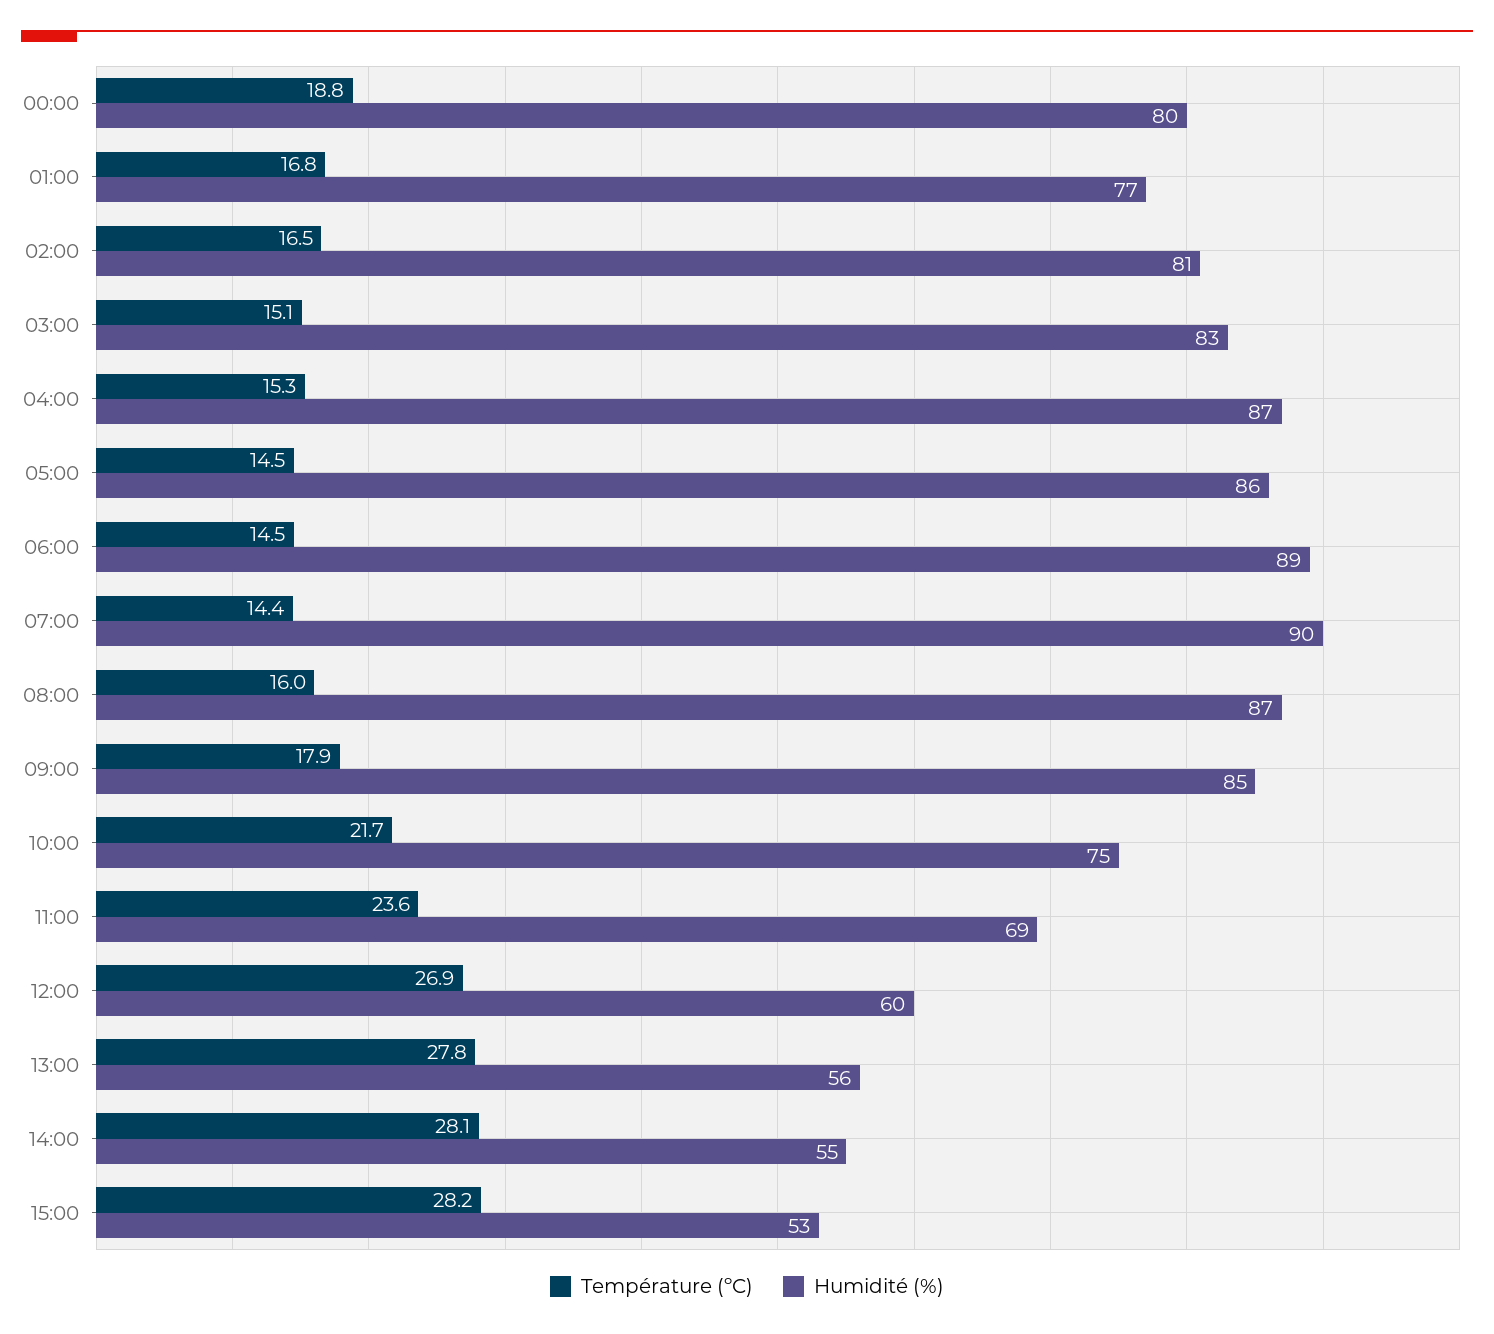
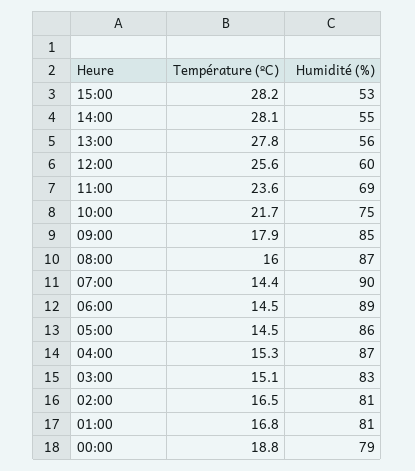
  {
    "Température (ºC)": {
      "00:00": 18.8,
      "01:00": 16.8,
      "02:00": 16.5,
      "03:00": 15.1,
      "04:00": 15.3,
      "05:00": 14.5,
      "06:00": 14.5,
      "07:00": 14.4,
      "08:00": 16,
      "09:00": 17.9,
      "10:00": 21.7,
      "11:00": 23.6,
-     "12:00": 26.9,
+     "12:00": 25.6,
      "13:00": 27.8,
      "14:00": 28.1,
      "15:00": 28.2
    },
    "Humidité (%)": {
-     "00:00": 80,
+     "00:00": 79,
-     "01:00": 77,
+     "01:00": 81,
      "02:00": 81,
      "03:00": 83,
      "04:00": 87,
      "05:00": 86,
      "06:00": 89,
      "07:00": 90,
      "08:00": 87,
      "09:00": 85,
      "10:00": 75,
      "11:00": 69,
      "12:00": 60,
      "13:00": 56,
      "14:00": 55,
      "15:00": 53
    }
  }

